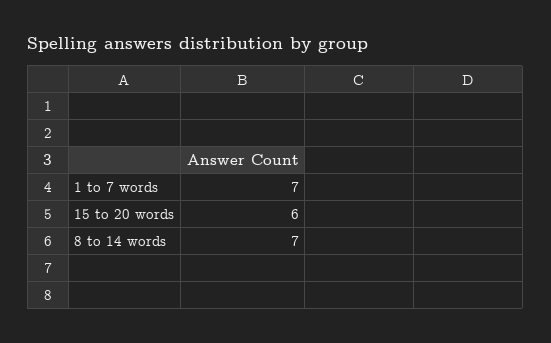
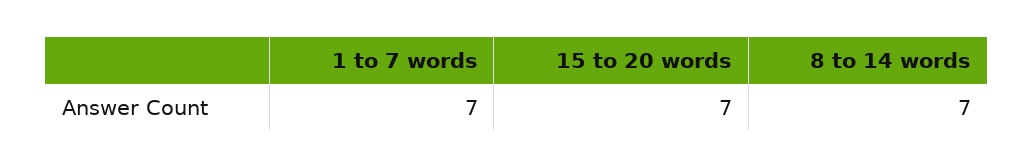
  {
    "1 to 7 words": 7,
-   "15 to 20 words": 6,
+   "15 to 20 words": 7,
    "8 to 14 words": 7
  }

